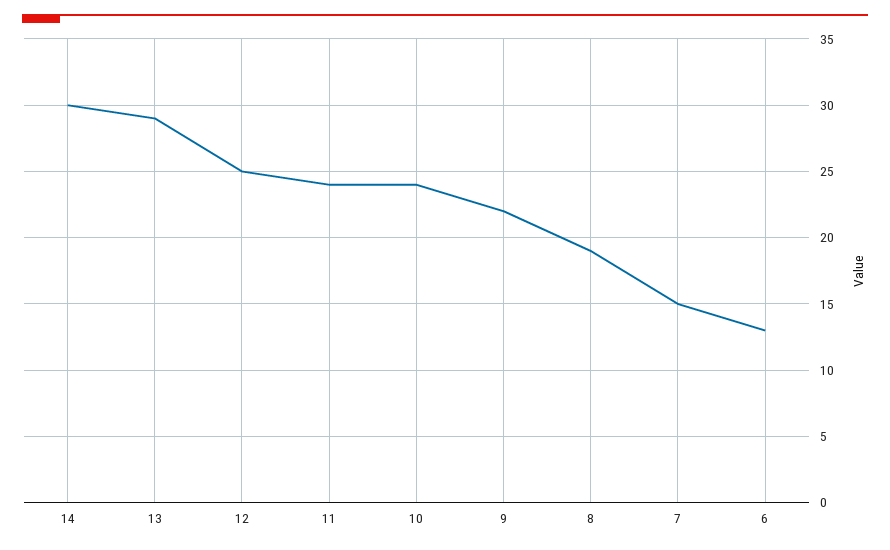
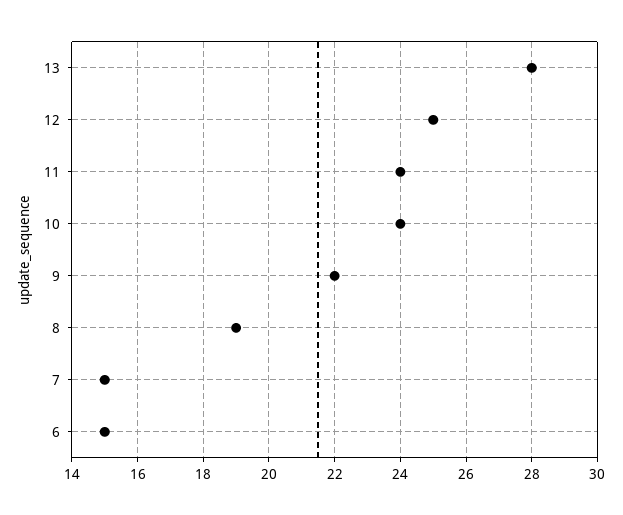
  {
-   "14": 30,
-   "13": 29,
+   "13": 28,
    "12": 25,
    "11": 24,
    "10": 24,
    "9": 22,
    "8": 19,
    "7": 15,
-   "6": 13
+   "6": 15
  }

